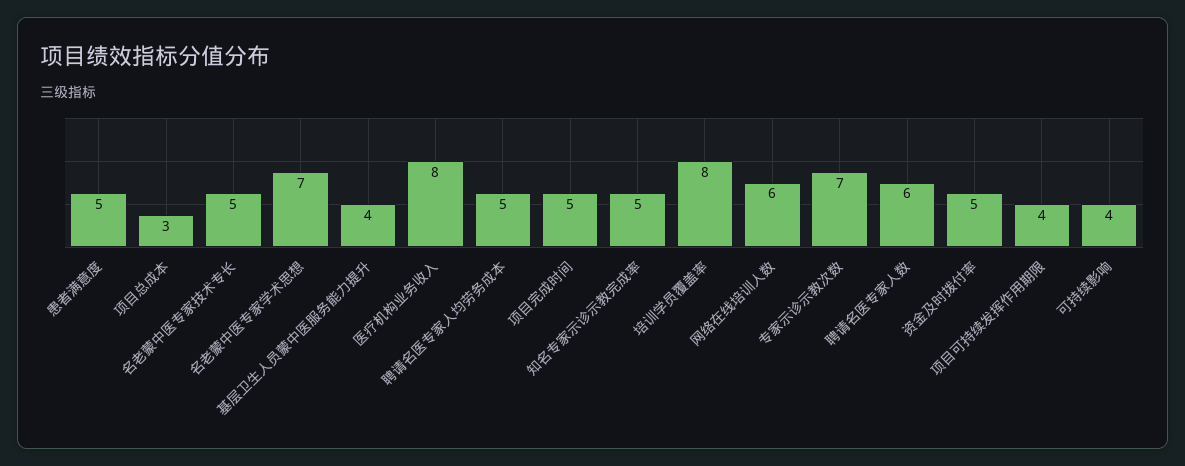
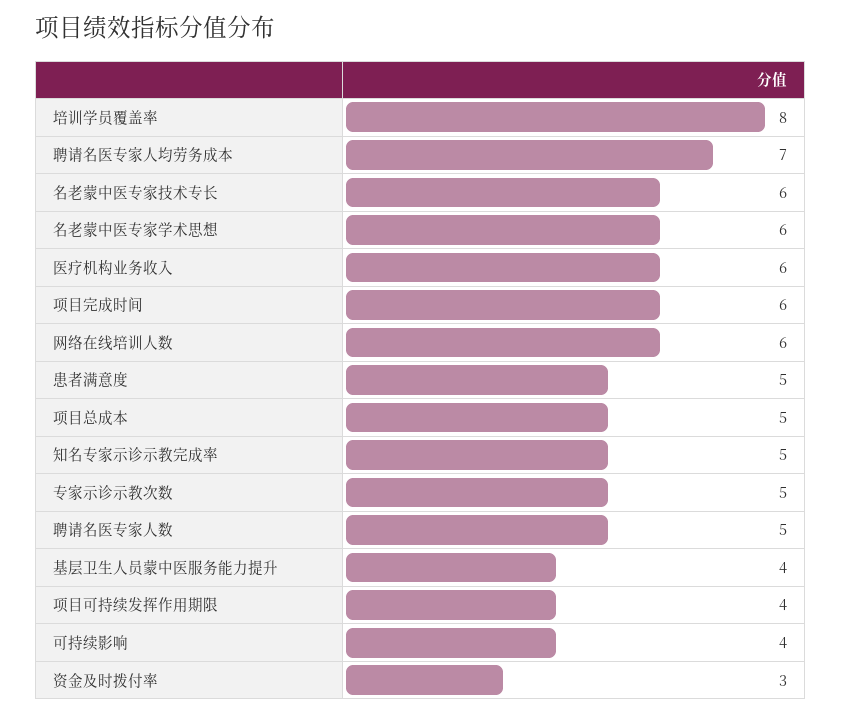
  {
    "患者满意度": 5,
-   "项目总成本": 3,
+   "项目总成本": 5,
-   "名老蒙中医专家技术专长": 5,
+   "名老蒙中医专家技术专长": 6,
-   "名老蒙中医专家学术思想": 7,
+   "名老蒙中医专家学术思想": 6,
    "基层卫生人员蒙中医服务能力提升": 4,
-   "医疗机构业务收入": 8,
+   "医疗机构业务收入": 6,
-   "聘请名医专家人均劳务成本": 5,
+   "聘请名医专家人均劳务成本": 7,
-   "项目完成时间": 5,
+   "项目完成时间": 6,
    "知名专家示诊示教完成率": 5,
    "培训学员覆盖率": 8,
    "网络在线培训人数": 6,
-   "专家示诊示教次数": 7,
+   "专家示诊示教次数": 5,
-   "聘请名医专家人数": 6,
+   "聘请名医专家人数": 5,
-   "资金及时拨付率": 5,
+   "资金及时拨付率": 3,
    "项目可持续发挥作用期限": 4,
    "可持续影响": 4
  }

